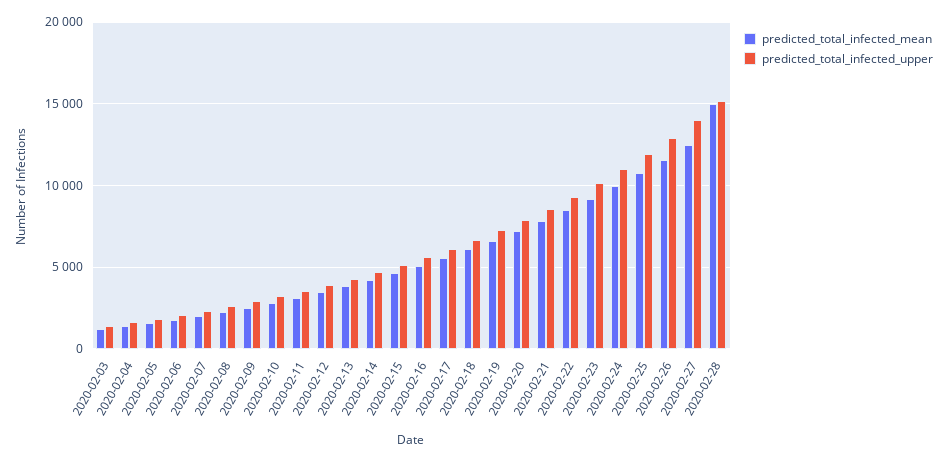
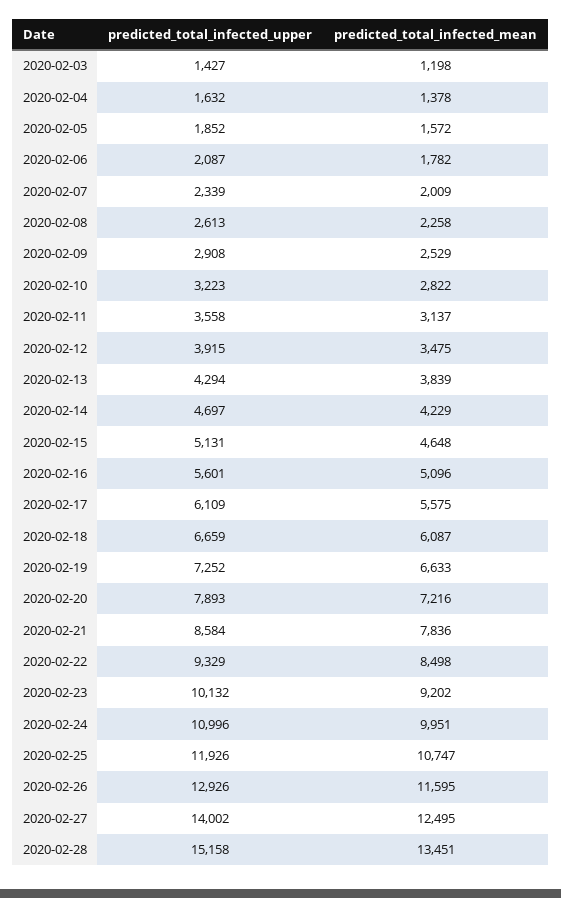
  {
    "predicted_total_infected_mean": {
      "2020-02-03": 1198,
      "2020-02-04": 1378,
      "2020-02-05": 1572,
      "2020-02-06": 1782,
      "2020-02-07": 2009,
      "2020-02-08": 2258,
      "2020-02-09": 2529,
      "2020-02-10": 2822,
      "2020-02-11": 3137,
      "2020-02-12": 3475,
      "2020-02-13": 3839,
      "2020-02-14": 4229,
      "2020-02-15": 4648,
      "2020-02-16": 5096,
      "2020-02-17": 5575,
      "2020-02-18": 6087,
      "2020-02-19": 6633,
      "2020-02-20": 7216,
      "2020-02-21": 7836,
      "2020-02-22": 8498,
      "2020-02-23": 9202,
      "2020-02-24": 9951,
      "2020-02-25": 10747,
      "2020-02-26": 11595,
      "2020-02-27": 12495,
-     "2020-02-28": 15000
+     "2020-02-28": 13451
    },
    "predicted_total_infected_upper": {
      "2020-02-03": 1427,
      "2020-02-04": 1632,
      "2020-02-05": 1852,
      "2020-02-06": 2087,
      "2020-02-07": 2339,
      "2020-02-08": 2613,
      "2020-02-09": 2908,
      "2020-02-10": 3223,
      "2020-02-11": 3558,
      "2020-02-12": 3915,
      "2020-02-13": 4294,
      "2020-02-14": 4697,
      "2020-02-15": 5131,
      "2020-02-16": 5601,
      "2020-02-17": 6109,
      "2020-02-18": 6659,
      "2020-02-19": 7252,
      "2020-02-20": 7893,
      "2020-02-21": 8584,
      "2020-02-22": 9329,
      "2020-02-23": 10132,
      "2020-02-24": 10996,
      "2020-02-25": 11926,
      "2020-02-26": 12926,
      "2020-02-27": 14002,
      "2020-02-28": 15158
    }
  }

